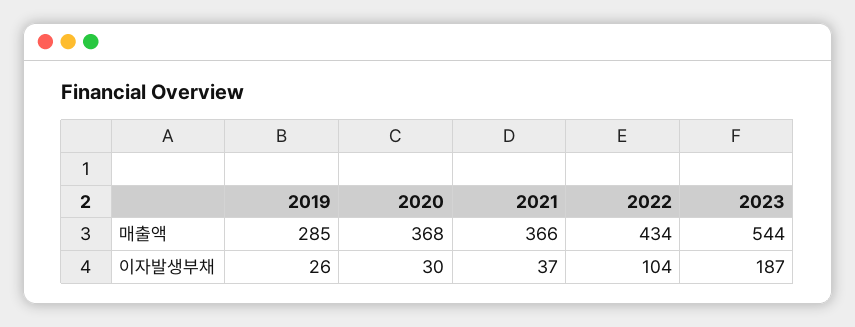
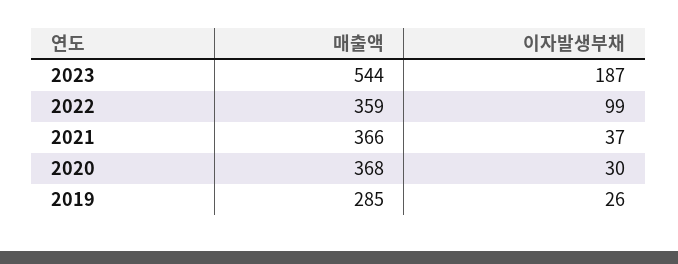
  {
    "2019": {
      "매출액": 285,
      "이자발생부채": 26
    },
    "2020": {
      "매출액": 368,
      "이자발생부채": 30
    },
    "2021": {
      "매출액": 366,
      "이자발생부채": 37
    },
    "2022": {
-     "매출액": 434,
+     "매출액": 359,
-     "이자발생부채": 104
+     "이자발생부채": 99
    },
    "2023": {
      "매출액": 544,
      "이자발생부채": 187
    }
  }

